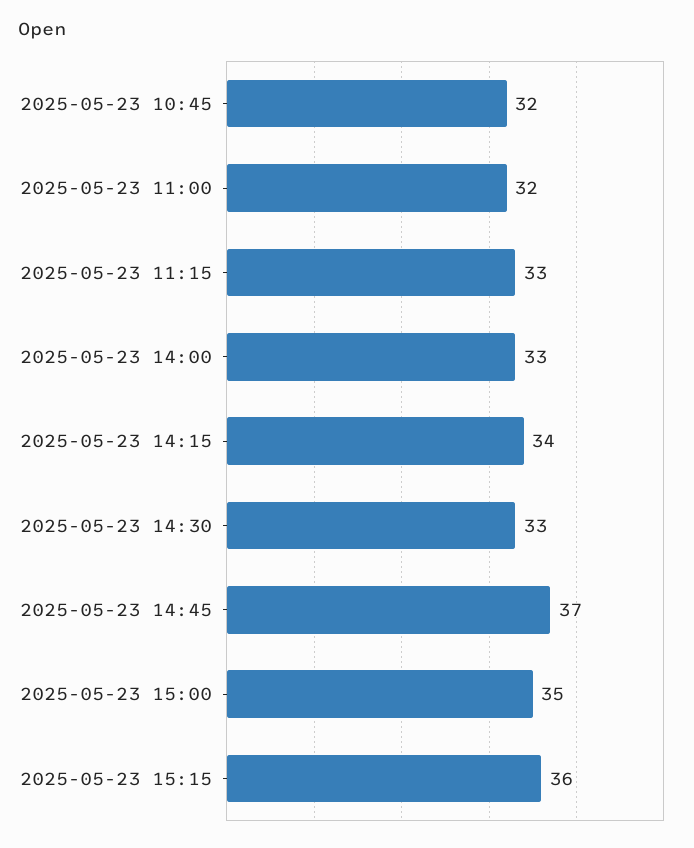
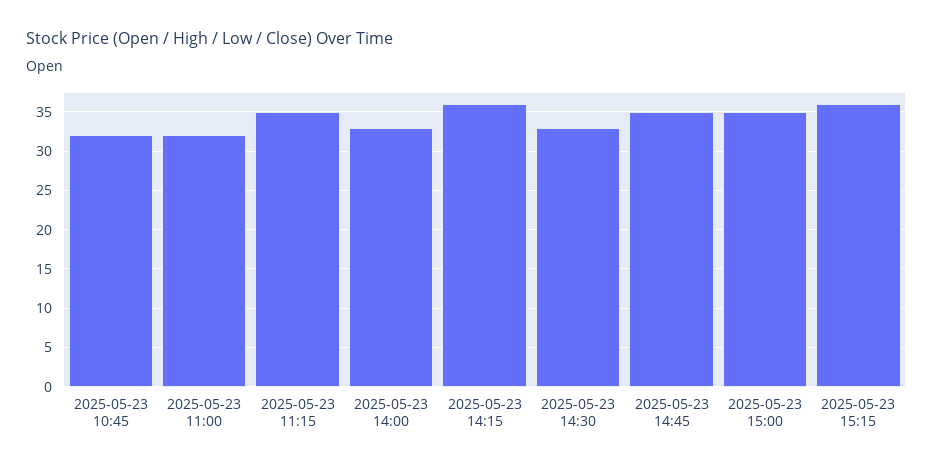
  {
    "2025-05-23 10:45": 32,
    "2025-05-23 11:00": 32,
-   "2025-05-23 11:15": 33,
+   "2025-05-23 11:15": 35,
    "2025-05-23 14:00": 33,
-   "2025-05-23 14:15": 34,
+   "2025-05-23 14:15": 36,
    "2025-05-23 14:30": 33,
-   "2025-05-23 14:45": 37,
+   "2025-05-23 14:45": 35,
    "2025-05-23 15:00": 35,
    "2025-05-23 15:15": 36
  }

